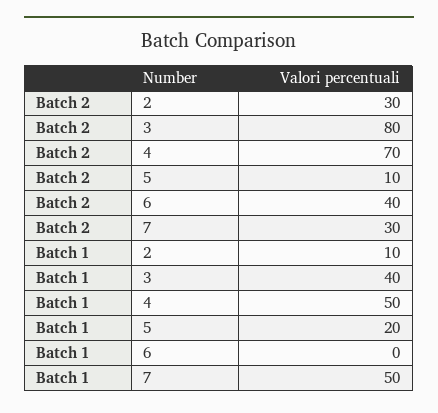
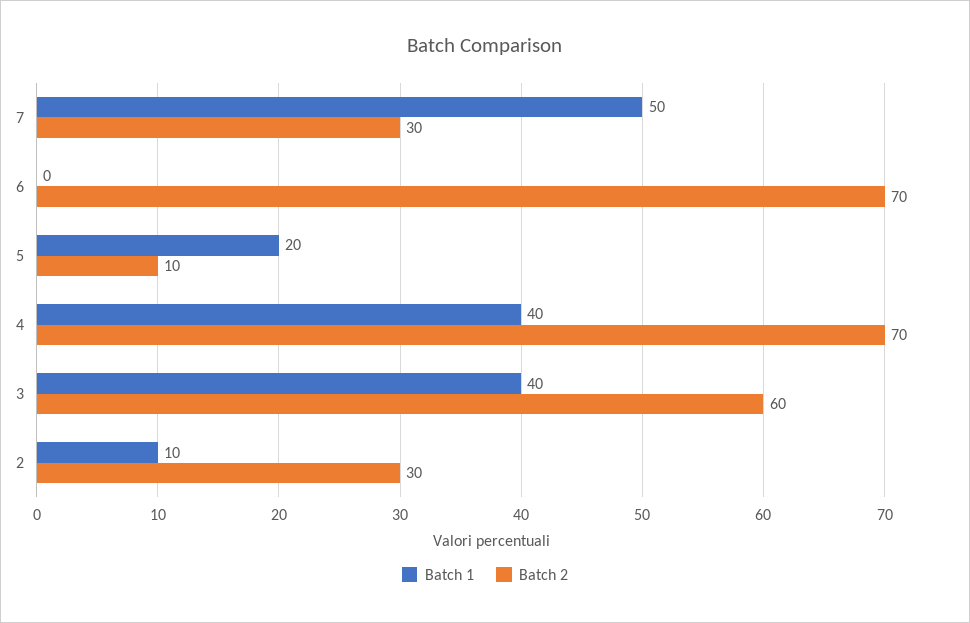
  {
    "Batch 2": {
      "2": 30,
-     "3": 80,
+     "3": 60,
      "4": 70,
      "5": 10,
-     "6": 40,
+     "6": 70,
      "7": 30
    },
    "Batch 1": {
      "2": 10,
      "3": 40,
-     "4": 50,
+     "4": 40,
      "5": 20,
      "6": 0,
      "7": 50
    }
  }

